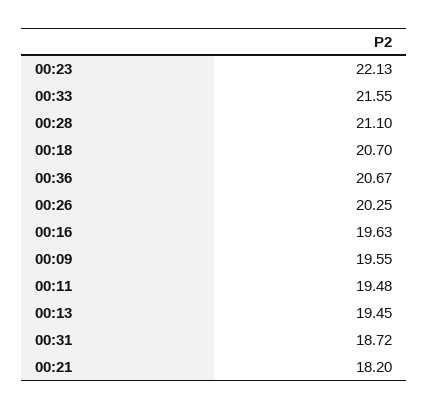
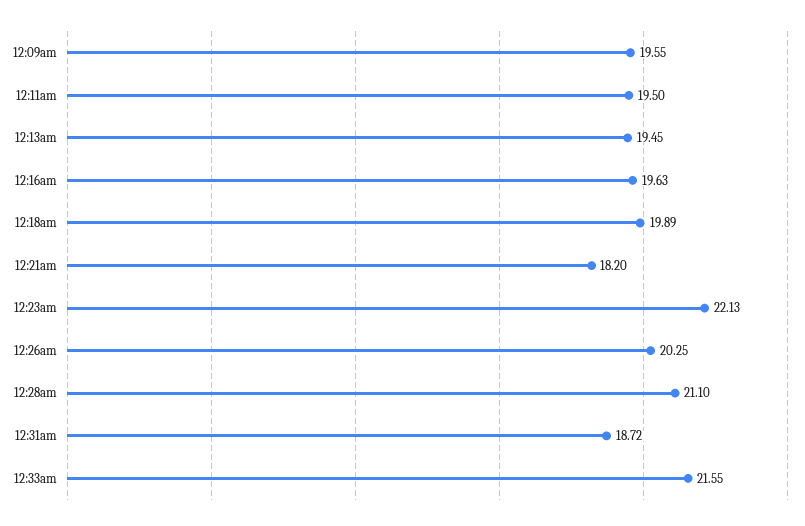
  {
    "00:23": 22.13,
    "00:33": 21.55,
    "00:28": 21.1,
-   "00:18": 20.7,
+   "00:18": 19.89,
-   "00:36": 20.67,
    "00:26": 20.25,
    "00:16": 19.63,
    "00:09": 19.55,
-   "00:11": 19.48,
+   "00:11": 19.5,
    "00:13": 19.45,
    "00:31": 18.72,
    "00:21": 18.2
  }

